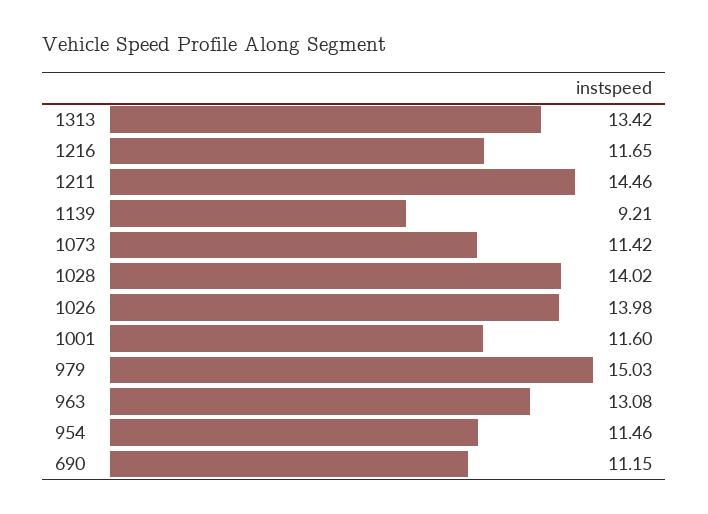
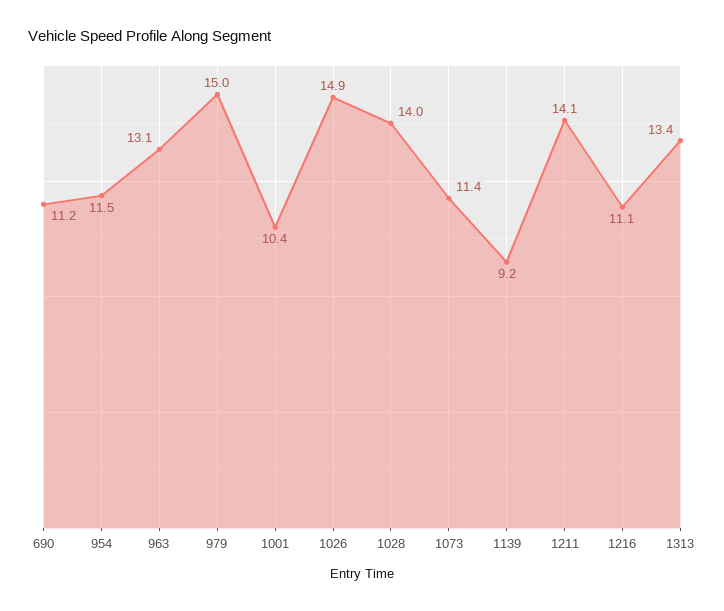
  {
    "1313": 13.42,
-   "1216": 11.65,
+   "1216": 11.1,
-   "1211": 14.46,
+   "1211": 14.1,
    "1139": 9.21,
    "1073": 11.42,
    "1028": 14.02,
-   "1026": 13.98,
+   "1026": 14.9,
-   "1001": 11.6,
+   "1001": 10.4,
    "979": 15.03,
    "963": 13.08,
    "954": 11.46,
    "690": 11.15
  }

